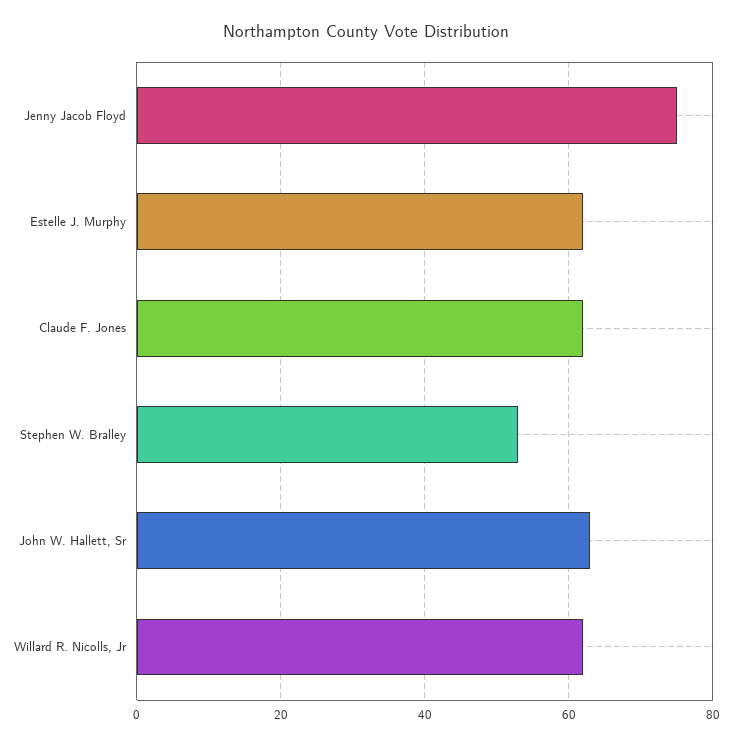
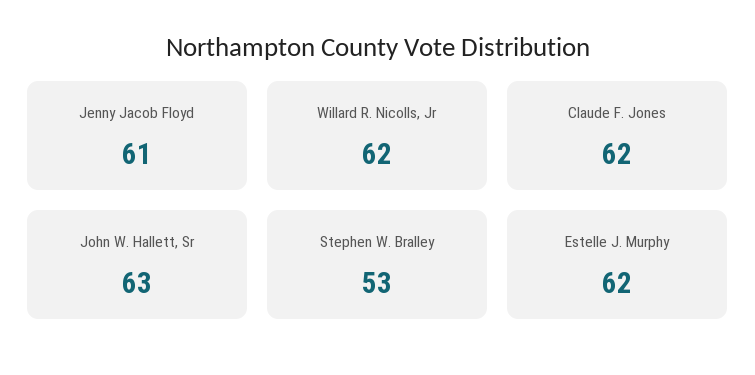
  {
-   "Jenny Jacob Floyd": 75,
+   "Jenny Jacob Floyd": 61,
    "Estelle J. Murphy": 62,
    "Claude F. Jones": 62,
    "Stephen W. Bralley": 53,
    "John W. Hallett, Sr": 63,
    "Willard R. Nicolls, Jr": 62
  }

